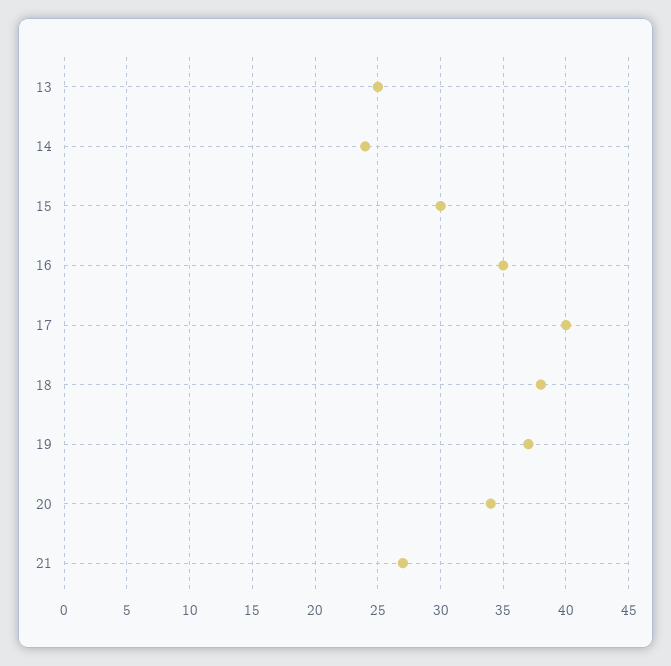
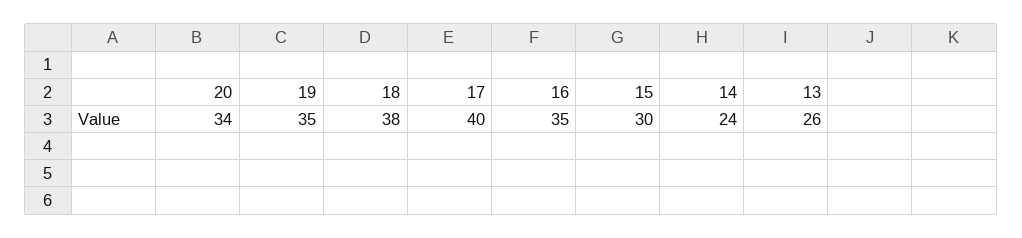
  {
-   "13": 25,
+   "13": 26,
    "14": 24,
    "15": 30,
    "16": 35,
    "17": 40,
    "18": 38,
-   "19": 37,
+   "19": 35,
-   "20": 34,
+   "20": 34
-   "21": 27
  }

